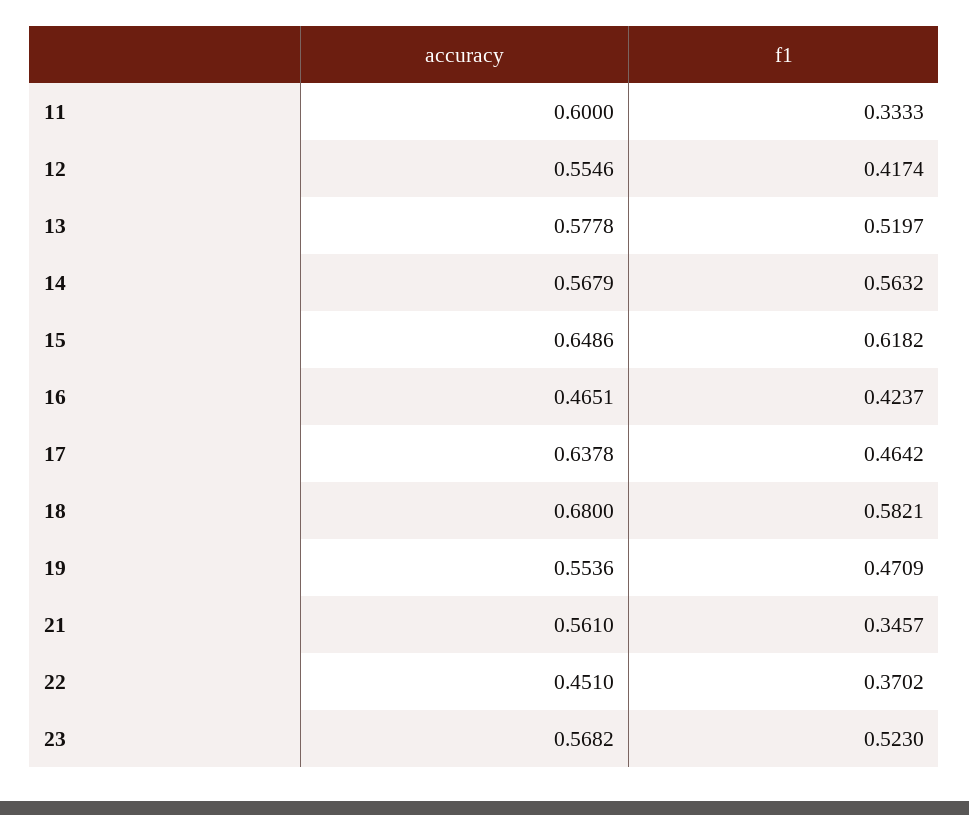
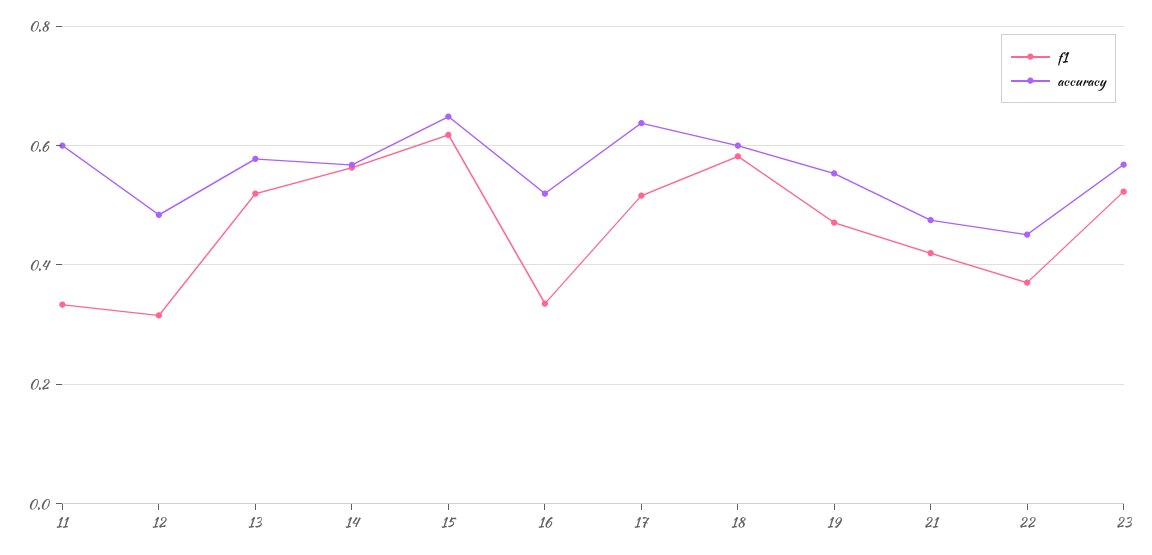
  {
    "accuracy": {
      "11": 0.6,
-     "12": 0.5546,
+     "12": 0.48,
      "13": 0.5778,
      "14": 0.5679,
      "15": 0.6486,
-     "16": 0.4651,
+     "16": 0.52,
      "17": 0.6378,
-     "18": 0.68,
+     "18": 0.6,
      "19": 0.5536,
-     "21": 0.561,
+     "21": 0.48,
      "22": 0.451,
      "23": 0.5682
    },
    "f1": {
      "11": 0.3333,
-     "12": 0.4174,
+     "12": 0.32,
      "13": 0.5197,
      "14": 0.5632,
      "15": 0.6182,
-     "16": 0.4237,
+     "16": 0.34,
-     "17": 0.4642,
+     "17": 0.52,
      "18": 0.5821,
      "19": 0.4709,
-     "21": 0.3457,
+     "21": 0.42,
      "22": 0.3702,
      "23": 0.523
    }
  }

